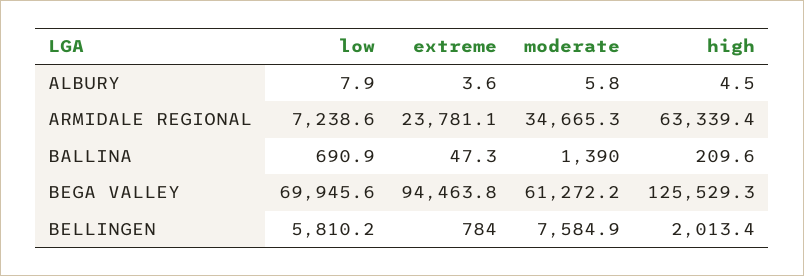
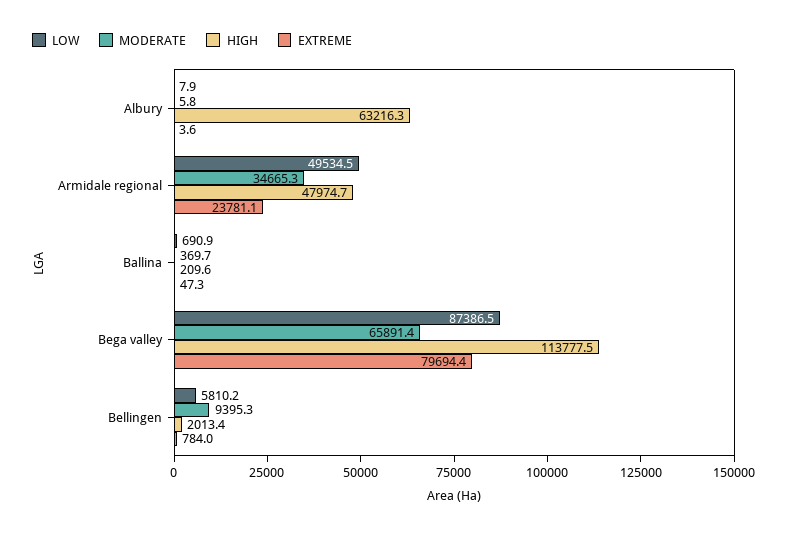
  {
    "low": {
      "ALBURY": 7.9,
-     "ARMIDALE REGIONAL": 7238.6,
+     "ARMIDALE REGIONAL": 49534.5,
      "BALLINA": 690.9,
-     "BEGA VALLEY": 69945.6,
+     "BEGA VALLEY": 87386.5,
      "BELLINGEN": 5810.2
    },
    "extreme": {
      "ALBURY": 3.6,
      "ARMIDALE REGIONAL": 23781.1,
      "BALLINA": 47.3,
-     "BEGA VALLEY": 94463.8,
+     "BEGA VALLEY": 79694.4,
      "BELLINGEN": 784
    },
    "moderate": {
      "ALBURY": 5.8,
      "ARMIDALE REGIONAL": 34665.3,
-     "BALLINA": 1390,
+     "BALLINA": 369.7,
-     "BEGA VALLEY": 61272.2,
+     "BEGA VALLEY": 65891.4,
-     "BELLINGEN": 7584.9
+     "BELLINGEN": 9395.3
    },
    "high": {
-     "ALBURY": 4.5,
+     "ALBURY": 63216.3,
-     "ARMIDALE REGIONAL": 63339.4,
+     "ARMIDALE REGIONAL": 47974.7,
      "BALLINA": 209.6,
-     "BEGA VALLEY": 125529.3,
+     "BEGA VALLEY": 113777.5,
      "BELLINGEN": 2013.4
    }
  }

